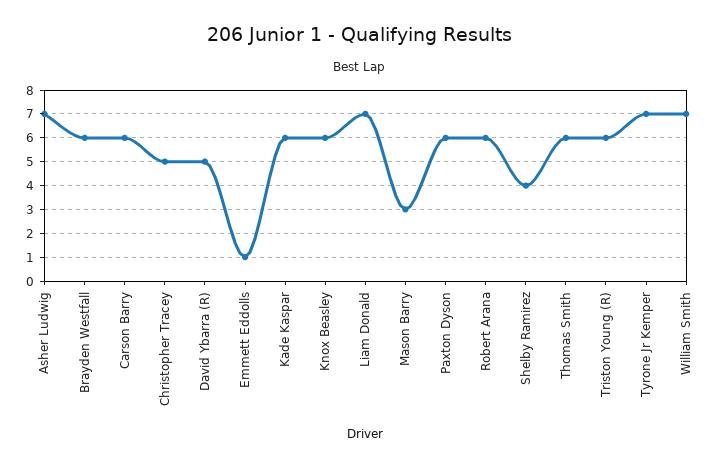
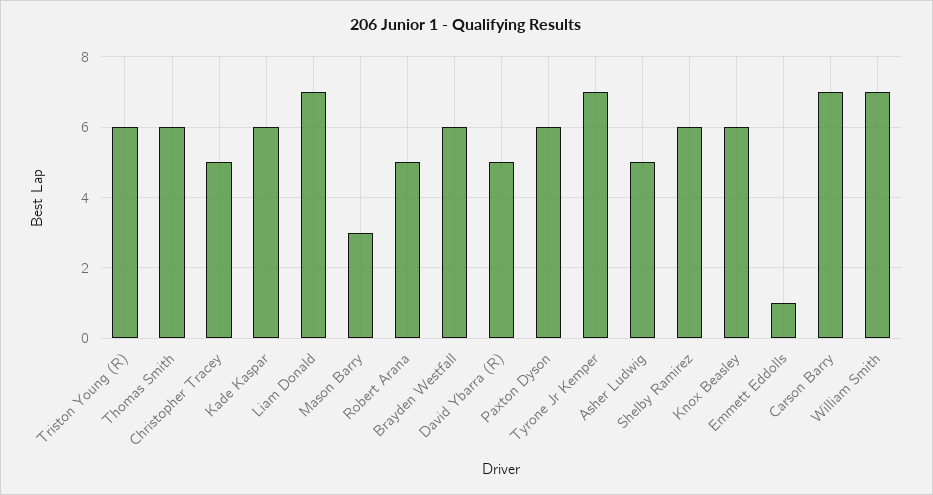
  {
-   "Asher Ludwig": 7,
+   "Asher Ludwig": 5,
    "Brayden Westfall": 6,
-   "Carson Barry": 6,
+   "Carson Barry": 7,
    "Christopher Tracey": 5,
    "David Ybarra (R)": 5,
    "Emmett Eddolls": 1,
    "Kade Kaspar": 6,
    "Knox Beasley": 6,
    "Liam Donald": 7,
    "Mason Barry": 3,
    "Paxton Dyson": 6,
-   "Robert Arana": 6,
+   "Robert Arana": 5,
-   "Shelby Ramirez": 4,
+   "Shelby Ramirez": 6,
    "Thomas Smith": 6,
    "Triston Young (R)": 6,
    "Tyrone Jr Kemper": 7,
    "William Smith": 7
  }

